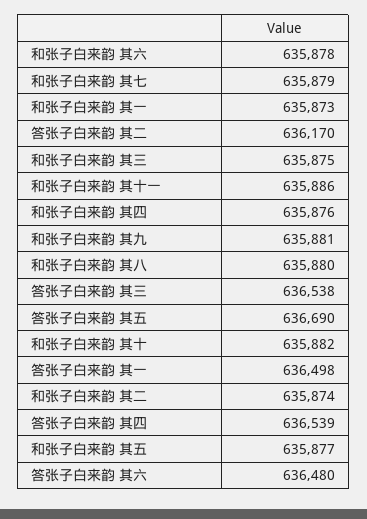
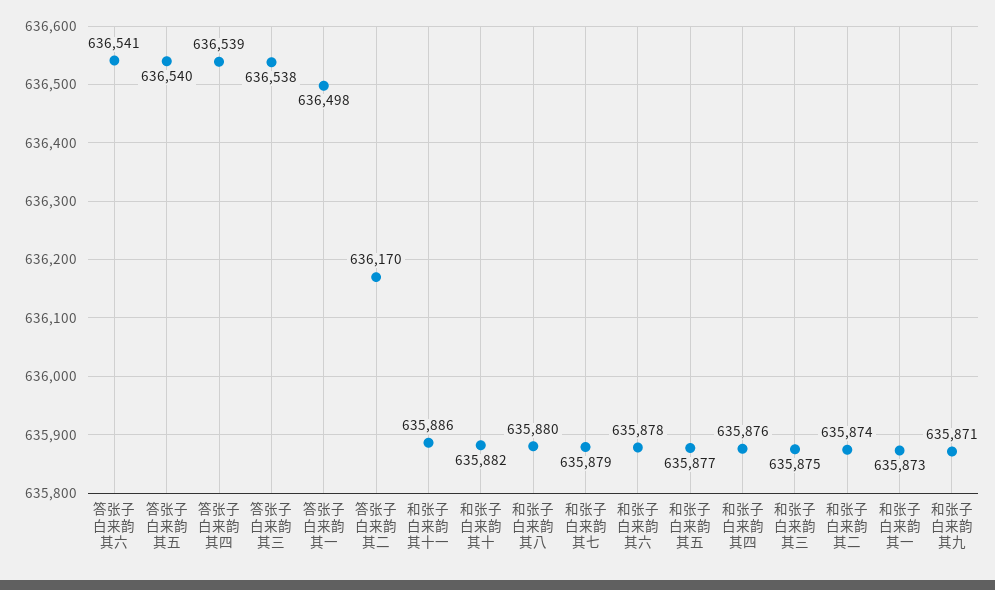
  {
    "和张子白来韵 其六": 635878,
    "和张子白来韵 其七": 635879,
    "和张子白来韵 其一": 635873,
    "答张子白来韵 其二": 636170,
    "和张子白来韵 其三": 635875,
    "和张子白来韵 其十一": 635886,
    "和张子白来韵 其四": 635876,
-   "和张子白来韵 其九": 635881,
+   "和张子白来韵 其九": 635871,
    "和张子白来韵 其八": 635880,
    "答张子白来韵 其三": 636538,
-   "答张子白来韵 其五": 636690,
+   "答张子白来韵 其五": 636540,
    "和张子白来韵 其十": 635882,
    "答张子白来韵 其一": 636498,
    "和张子白来韵 其二": 635874,
    "答张子白来韵 其四": 636539,
    "和张子白来韵 其五": 635877,
-   "答张子白来韵 其六": 636480
+   "答张子白来韵 其六": 636541
  }

